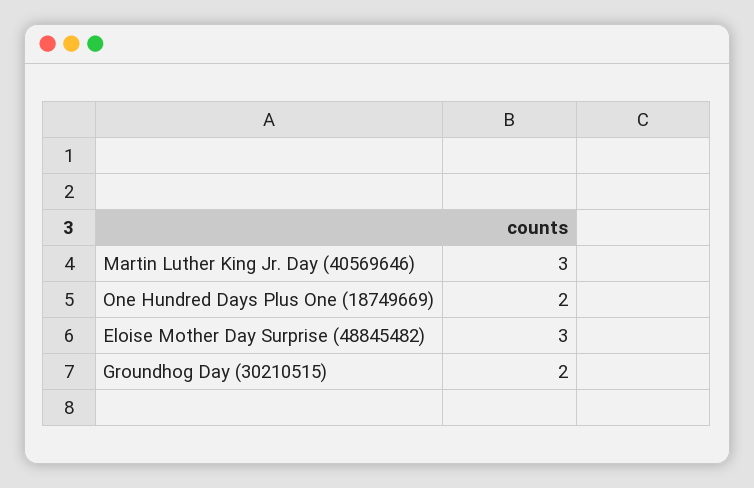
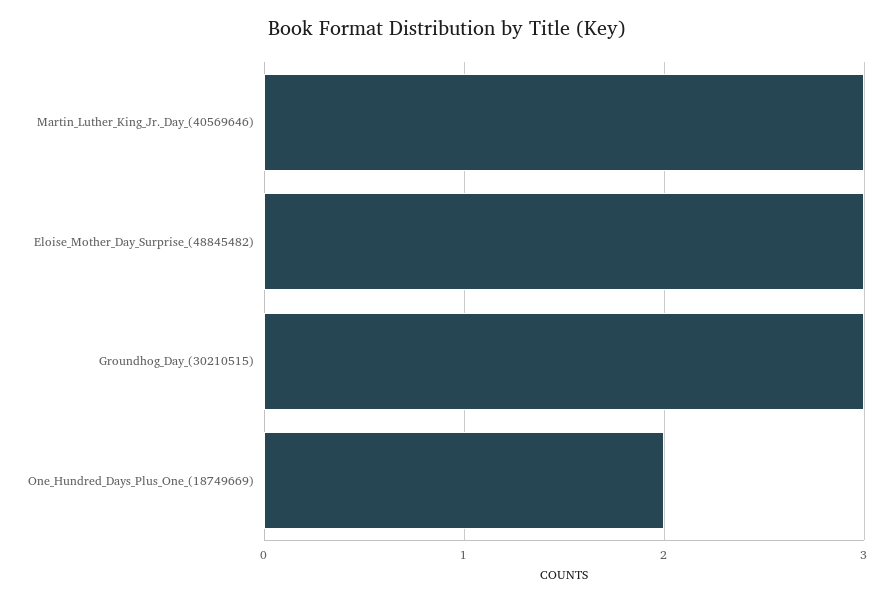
  {
    "Martin Luther King Jr. Day (40569646)": 3,
    "One Hundred Days Plus One (18749669)": 2,
    "Eloise Mother Day Surprise (48845482)": 3,
-   "Groundhog Day (30210515)": 2
+   "Groundhog Day (30210515)": 3
  }

